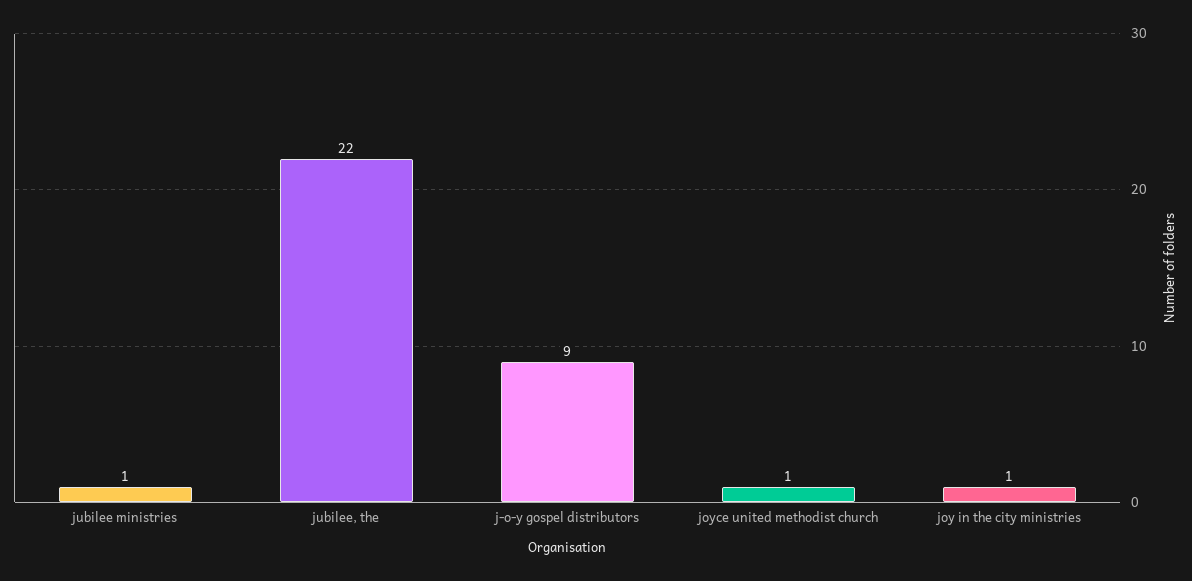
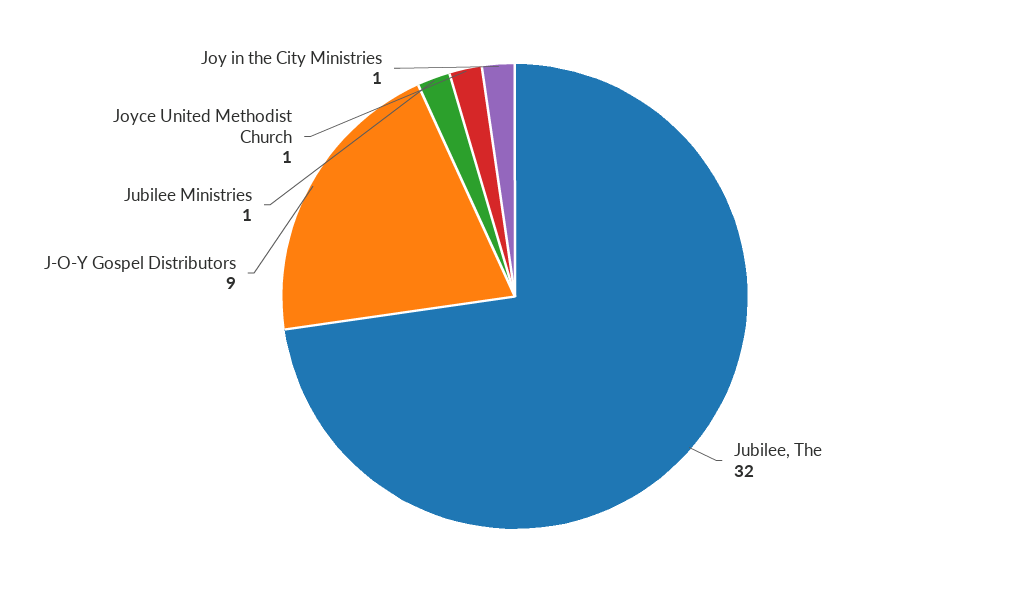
  {
    "jubilee ministries": 1,
-   "jubilee, the": 22,
+   "jubilee, the": 32,
    "j-o-y gospel distributors": 9,
    "joyce united methodist church": 1,
    "joy in the city ministries": 1
  }

